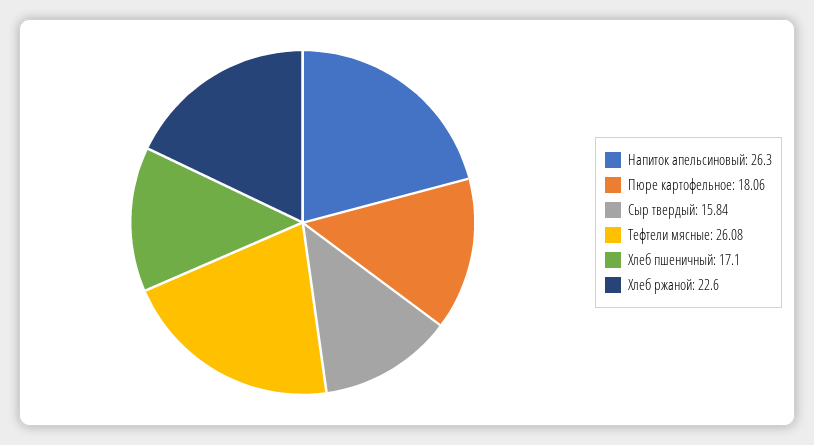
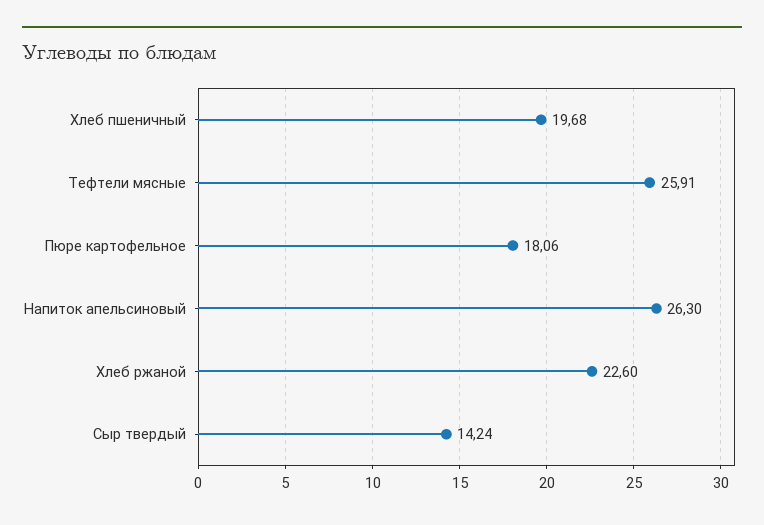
  {
    "Напиток апельсиновый": 26.3,
    "Пюре картофельное": 18.06,
-   "Сыр твердый": 15.84,
+   "Сыр твердый": 14.24,
-   "Тефтели мясные": 26.08,
+   "Тефтели мясные": 25.91,
-   "Хлеб пшеничный": 17.1,
+   "Хлеб пшеничный": 19.68,
    "Хлеб ржаной": 22.6
  }

